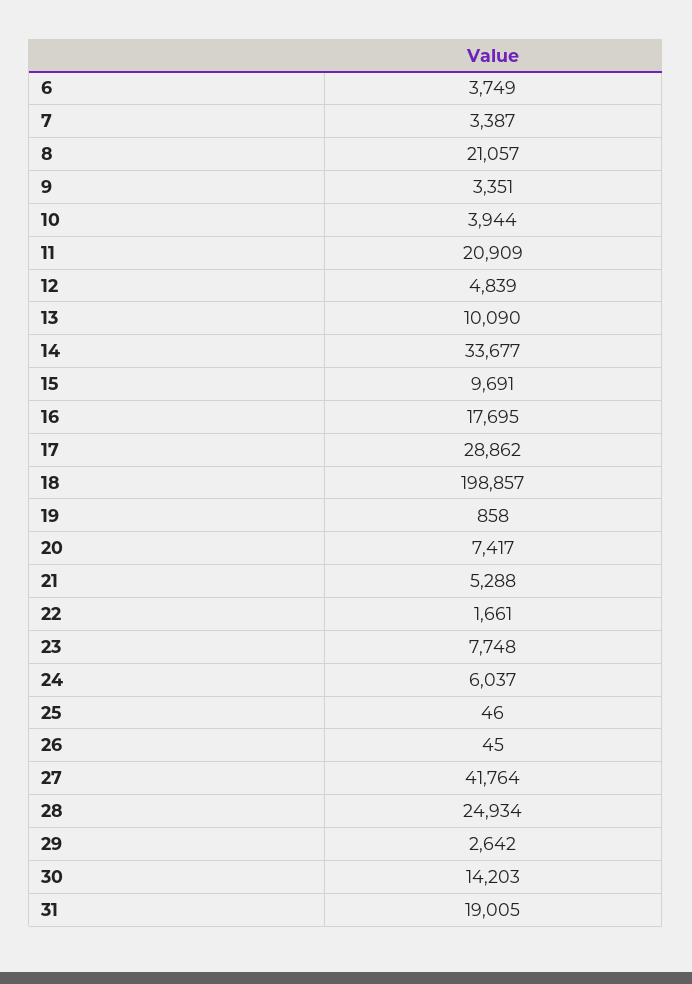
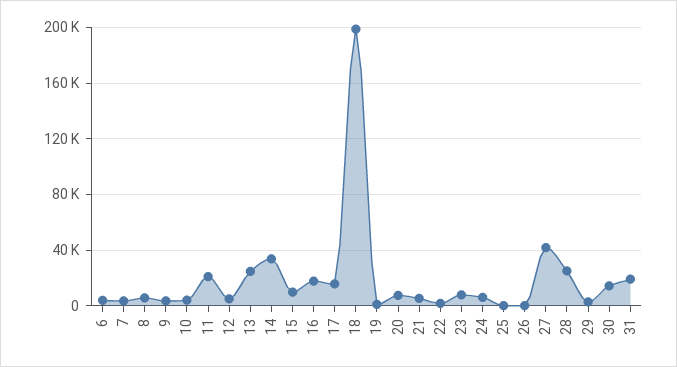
  {
    "6": 3749,
    "7": 3387,
-   "8": 21057,
+   "8": 5000,
    "9": 3351,
    "10": 3944,
    "11": 20909,
    "12": 4839,
-   "13": 10090,
+   "13": 25000,
    "14": 33677,
    "15": 9691,
    "16": 17695,
-   "17": 28862,
+   "17": 15000,
    "18": 198857,
    "19": 858,
    "20": 7417,
    "21": 5288,
    "22": 1661,
    "23": 7748,
    "24": 6037,
    "25": 46,
    "26": 45,
    "27": 41764,
    "28": 24934,
    "29": 2642,
    "30": 14203,
    "31": 19005
  }

